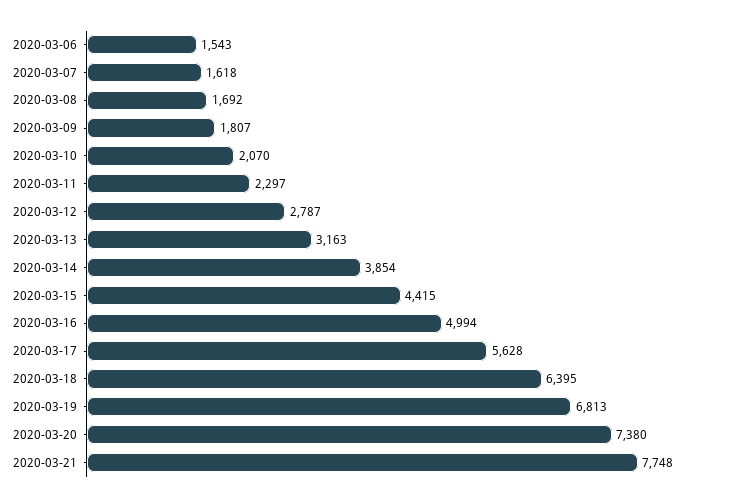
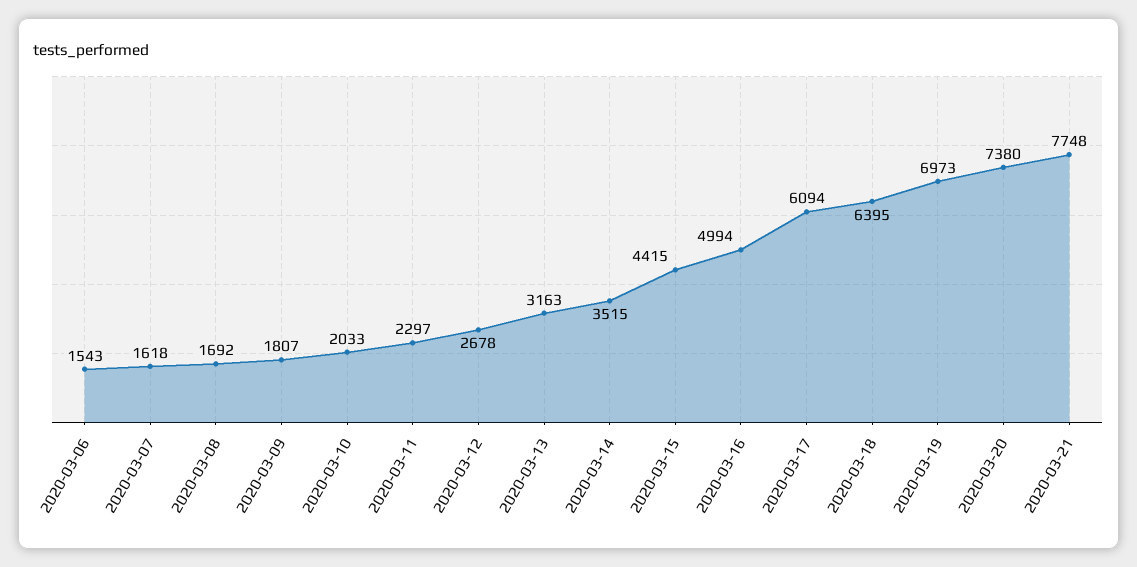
  {
    "2020-03-06": 1543,
    "2020-03-07": 1618,
    "2020-03-08": 1692,
    "2020-03-09": 1807,
-   "2020-03-10": 2070,
+   "2020-03-10": 2033,
    "2020-03-11": 2297,
-   "2020-03-12": 2787,
+   "2020-03-12": 2678,
    "2020-03-13": 3163,
-   "2020-03-14": 3854,
+   "2020-03-14": 3515,
    "2020-03-15": 4415,
    "2020-03-16": 4994,
-   "2020-03-17": 5628,
+   "2020-03-17": 6094,
    "2020-03-18": 6395,
-   "2020-03-19": 6813,
+   "2020-03-19": 6973,
    "2020-03-20": 7380,
    "2020-03-21": 7748
  }

